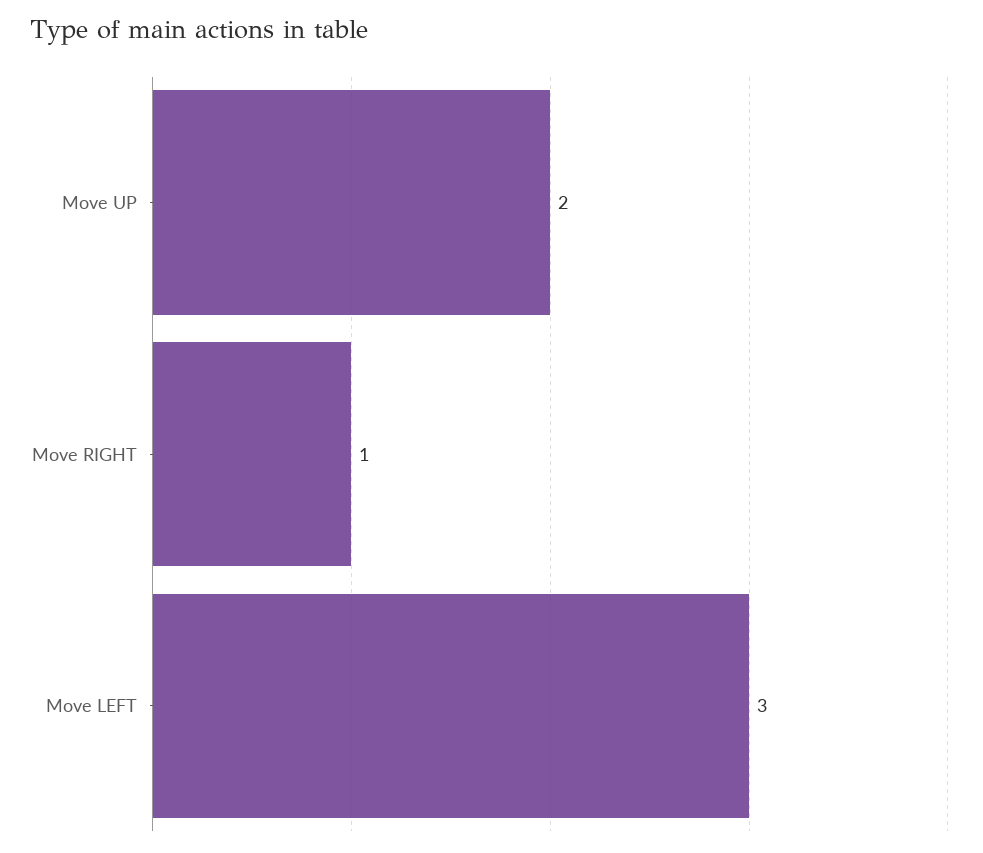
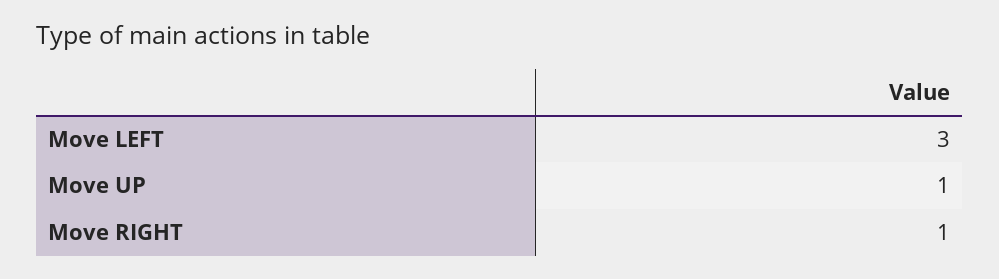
  {
-   "Move UP": 2,
+   "Move UP": 1,
    "Move RIGHT": 1,
    "Move LEFT": 3
  }

